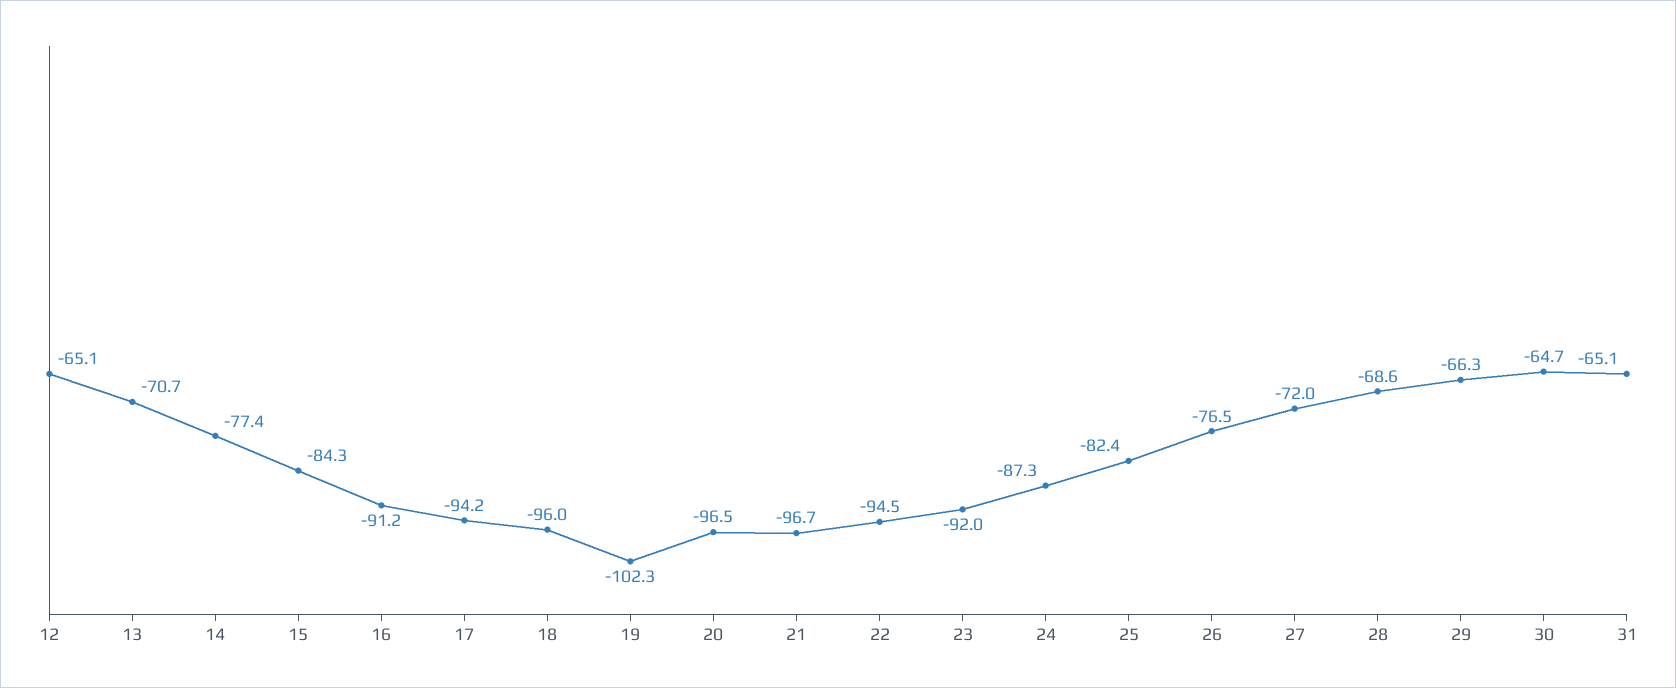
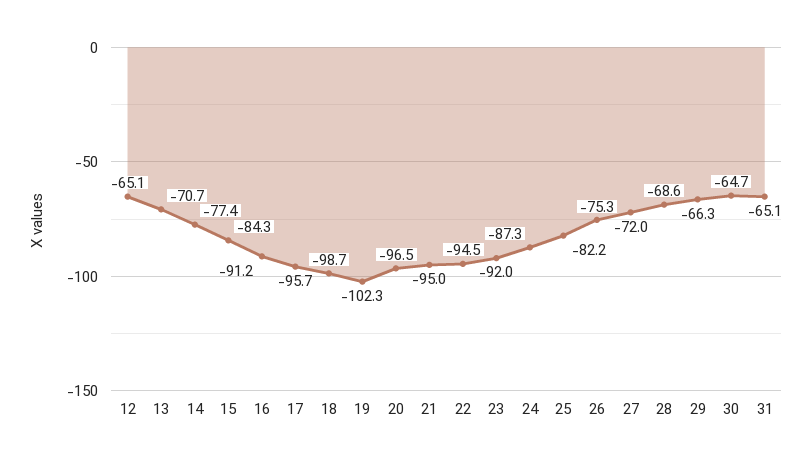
  {
    "12": -65.1,
    "13": -70.7,
    "14": -77.4,
    "15": -84.3,
    "16": -91.2,
-   "17": -94.2,
+   "17": -95.7,
-   "18": -96,
+   "18": -98.7,
    "19": -102.3,
    "20": -96.5,
-   "21": -96.7,
+   "21": -95,
    "22": -94.5,
    "23": -92,
    "24": -87.3,
-   "25": -82.4,
+   "25": -82.2,
-   "26": -76.5,
+   "26": -75.3,
    "27": -72,
    "28": -68.6,
    "29": -66.3,
    "30": -64.7,
    "31": -65.1
  }

